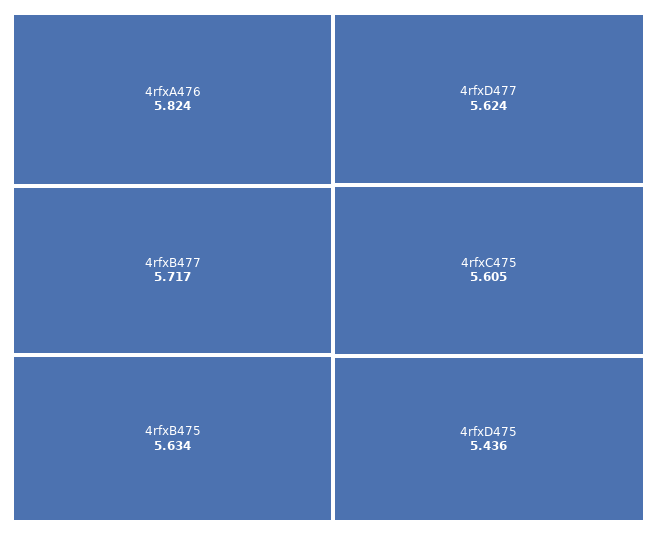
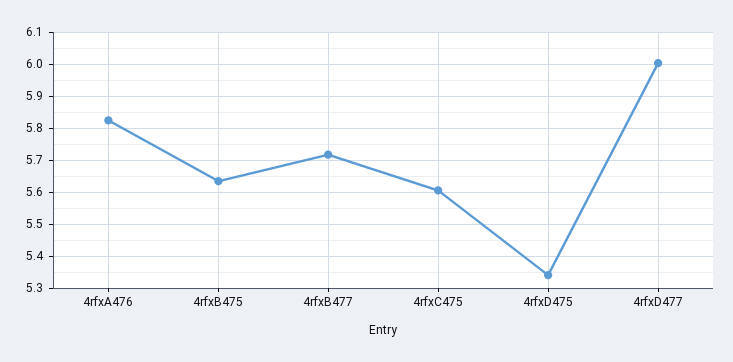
  {
    "4rfxA476": 5.824,
    "4rfxB477": 5.717,
    "4rfxB475": 5.634,
-   "4rfxD477": 5.624,
+   "4rfxD477": 6,
    "4rfxC475": 5.605,
-   "4rfxD475": 5.436
+   "4rfxD475": 5.34
  }

